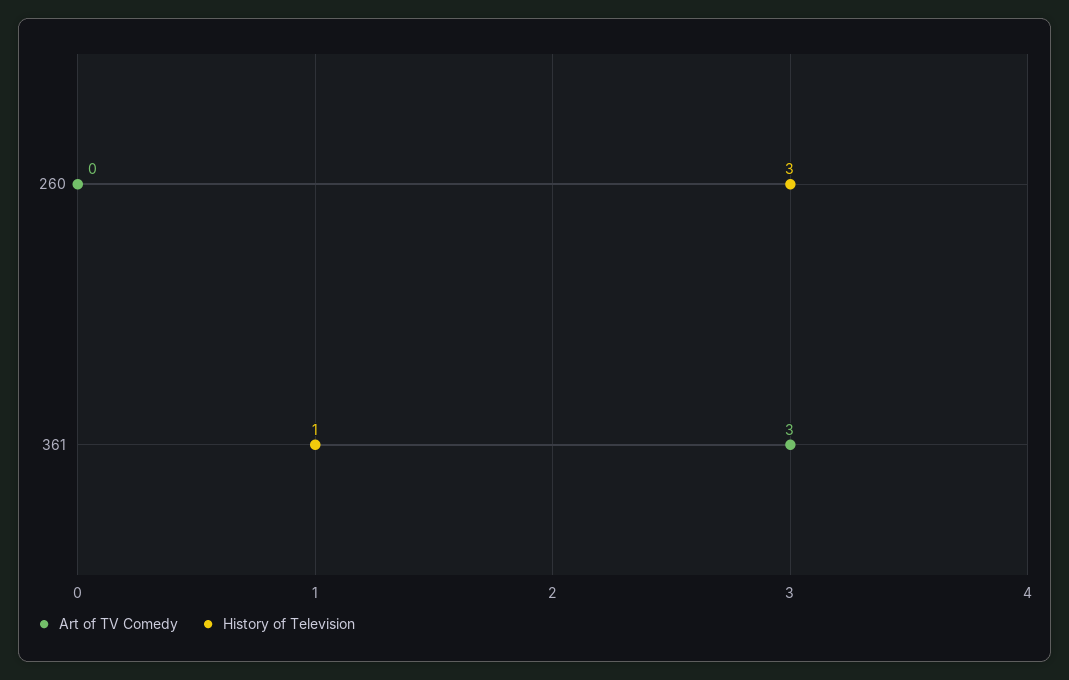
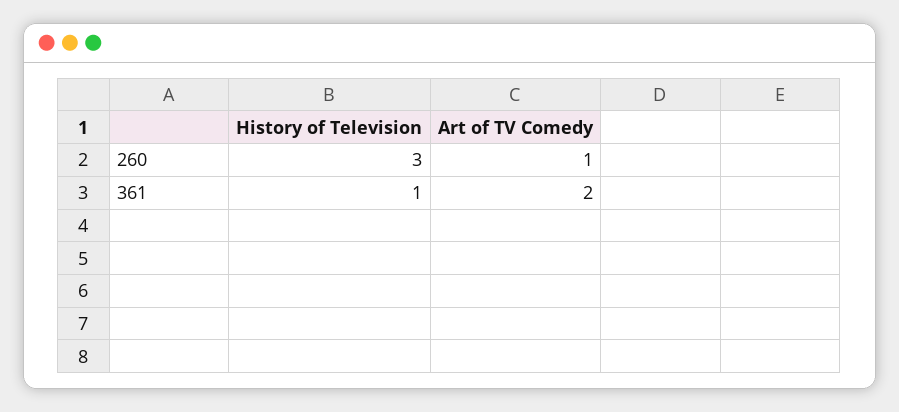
  {
    "Art of TV Comedy": {
-     "260": 0,
+     "260": 1,
-     "361": 3
+     "361": 2
    },
    "History of Television": {
      "260": 3,
      "361": 1
    }
  }

